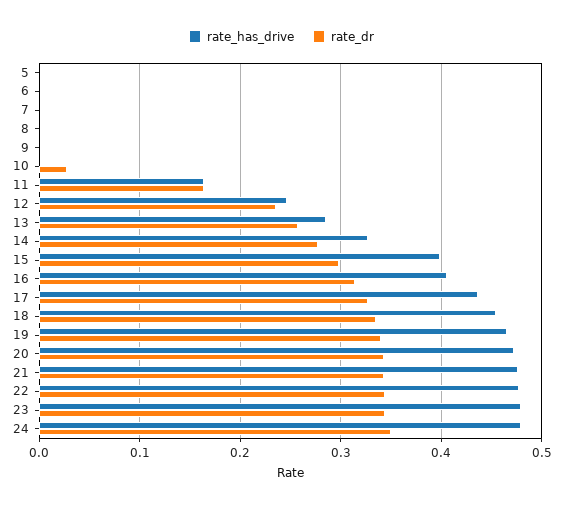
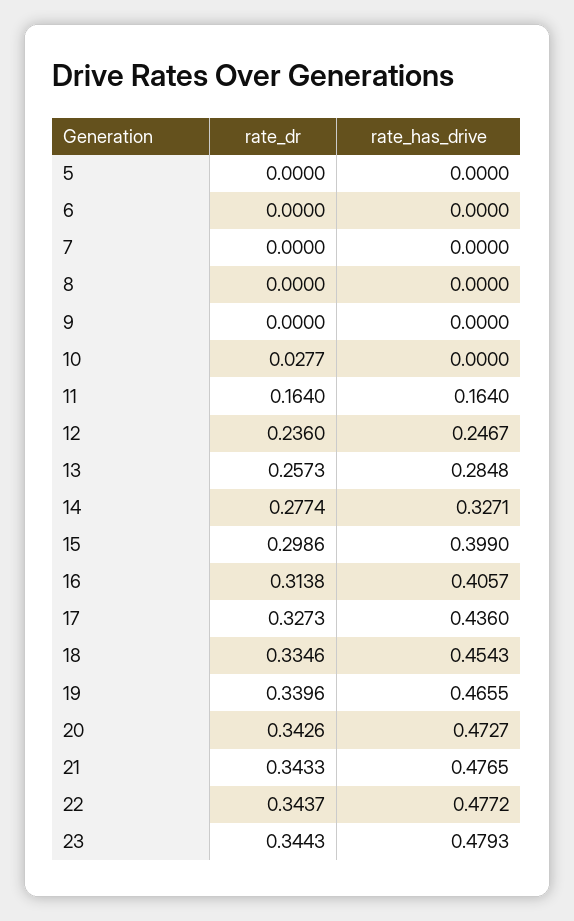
  {
    "rate_has_drive": {
      "5": 0,
      "6": 0,
      "7": 0,
      "8": 0,
      "9": 0,
      "10": 0,
      "11": 0.164,
      "12": 0.2467,
      "13": 0.2848,
      "14": 0.3271,
      "15": 0.399,
      "16": 0.4057,
      "17": 0.436,
      "18": 0.4543,
      "19": 0.4655,
      "20": 0.4727,
      "21": 0.4765,
      "22": 0.4772,
-     "23": 0.4793,
+     "23": 0.4793
-     "24": 0.48
    },
    "rate_dr": {
      "5": 0,
      "6": 0,
      "7": 0,
      "8": 0,
      "9": 0,
      "10": 0.0277,
      "11": 0.164,
      "12": 0.236,
      "13": 0.2573,
      "14": 0.2774,
      "15": 0.2986,
      "16": 0.3138,
      "17": 0.3273,
      "18": 0.3346,
      "19": 0.3396,
      "20": 0.3426,
      "21": 0.3433,
      "22": 0.3437,
-     "23": 0.3443,
+     "23": 0.3443
-     "24": 0.35
    }
  }

